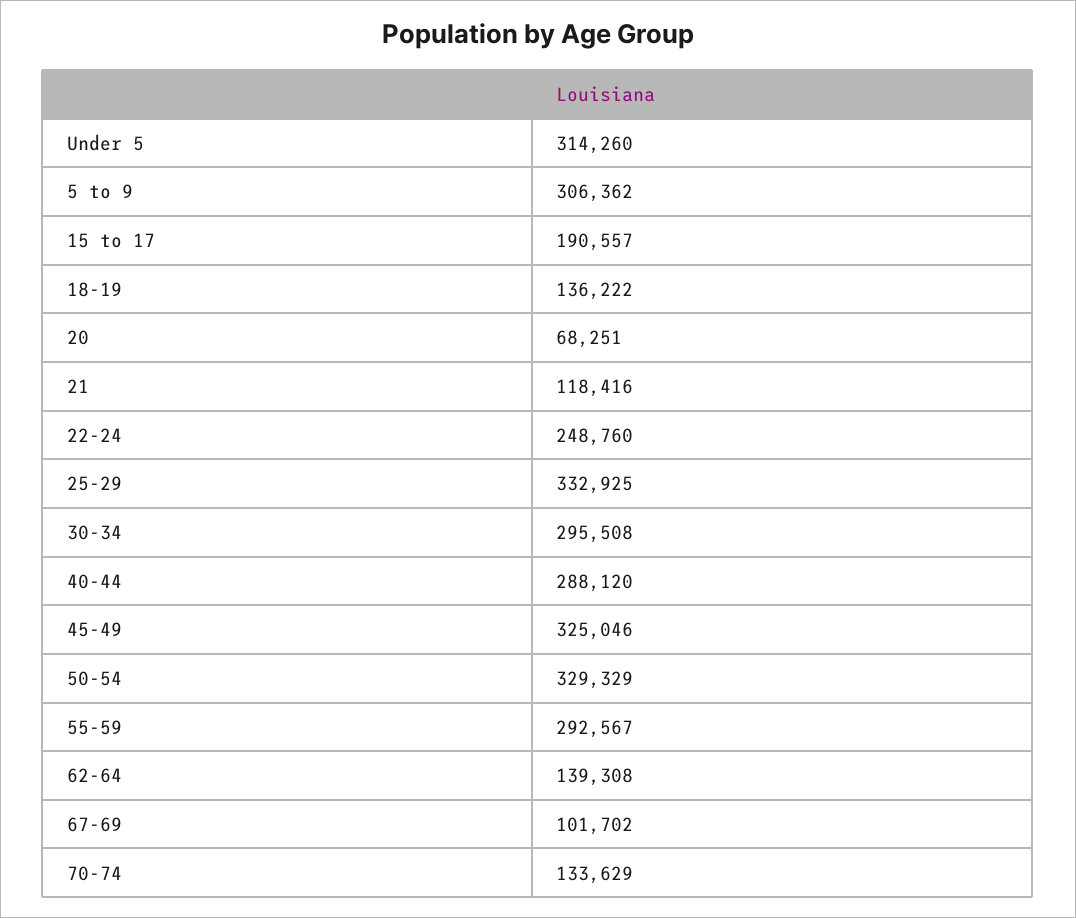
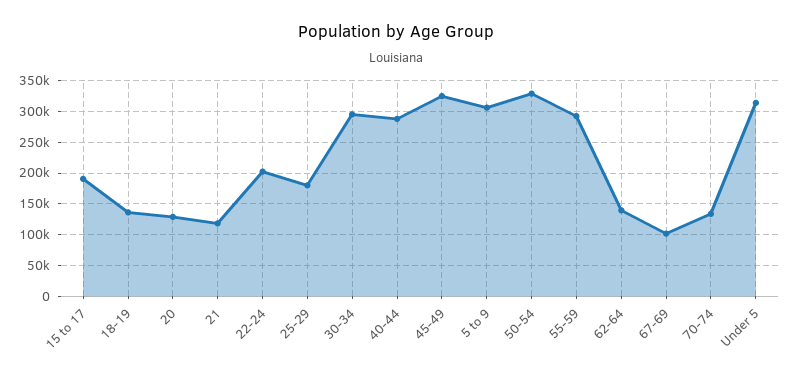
  {
    "Under 5": 314260,
    "5 to 9": 306362,
    "15 to 17": 190557,
    "18-19": 136222,
-   "20": 68251,
+   "20": 130000,
    "21": 118416,
-   "22-24": 248760,
+   "22-24": 200000,
-   "25-29": 332925,
+   "25-29": 180000,
    "30-34": 295508,
    "40-44": 288120,
    "45-49": 325046,
    "50-54": 329329,
    "55-59": 292567,
    "62-64": 139308,
    "67-69": 101702,
    "70-74": 133629
  }

